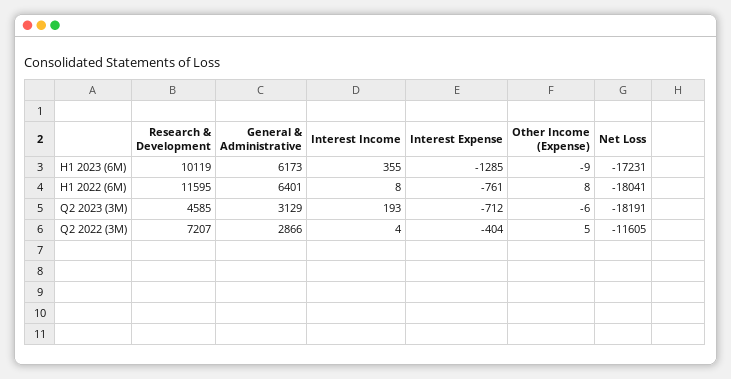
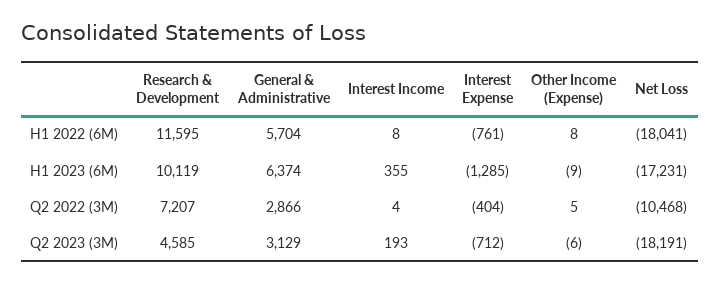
  {
    "Research & Development": {
      "H1 2023 (6M)": 10119,
      "H1 2022 (6M)": 11595,
      "Q2 2023 (3M)": 4585,
      "Q2 2022 (3M)": 7207
    },
    "General & Administrative": {
-     "H1 2023 (6M)": 6173,
+     "H1 2023 (6M)": 6374,
-     "H1 2022 (6M)": 6401,
+     "H1 2022 (6M)": 5704,
      "Q2 2023 (3M)": 3129,
      "Q2 2022 (3M)": 2866
    },
    "Interest Income": {
      "H1 2023 (6M)": 355,
      "H1 2022 (6M)": 8,
      "Q2 2023 (3M)": 193,
      "Q2 2022 (3M)": 4
    },
    "Interest Expense": {
      "H1 2023 (6M)": -1285,
      "H1 2022 (6M)": -761,
      "Q2 2023 (3M)": -712,
      "Q2 2022 (3M)": -404
    },
    "Other Income (Expense)": {
      "H1 2023 (6M)": -9,
      "H1 2022 (6M)": 8,
      "Q2 2023 (3M)": -6,
      "Q2 2022 (3M)": 5
    },
    "Net Loss": {
      "H1 2023 (6M)": -17231,
      "H1 2022 (6M)": -18041,
      "Q2 2023 (3M)": -18191,
-     "Q2 2022 (3M)": -11605
+     "Q2 2022 (3M)": -10468
    }
  }

